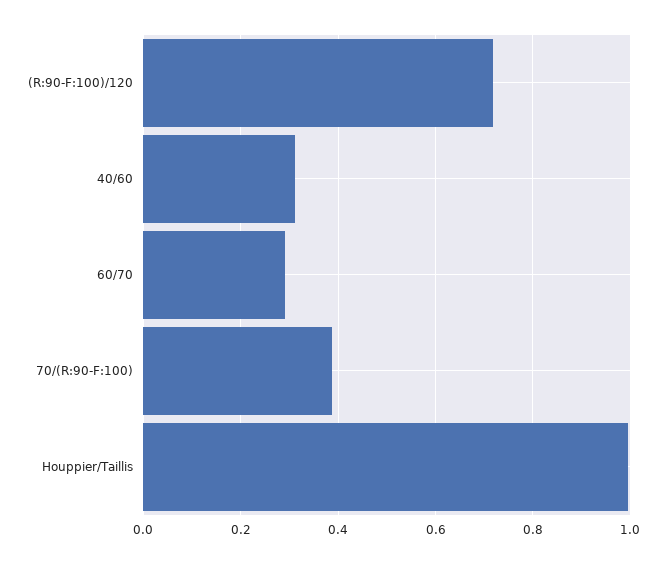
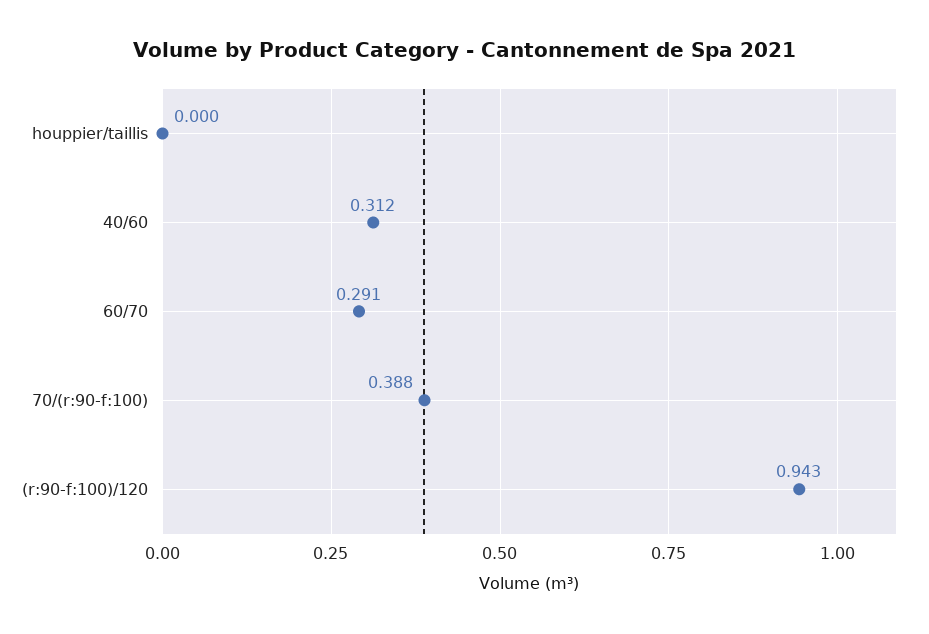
  {
-   "(R:90-F:100)/120": 0.72,
+   "(R:90-F:100)/120": 0.943,
    "40/60": 0.312,
    "60/70": 0.291,
    "70/(R:90-F:100)": 0.388,
-   "Houppier/Taillis": 1
+   "Houppier/Taillis": 0
  }

